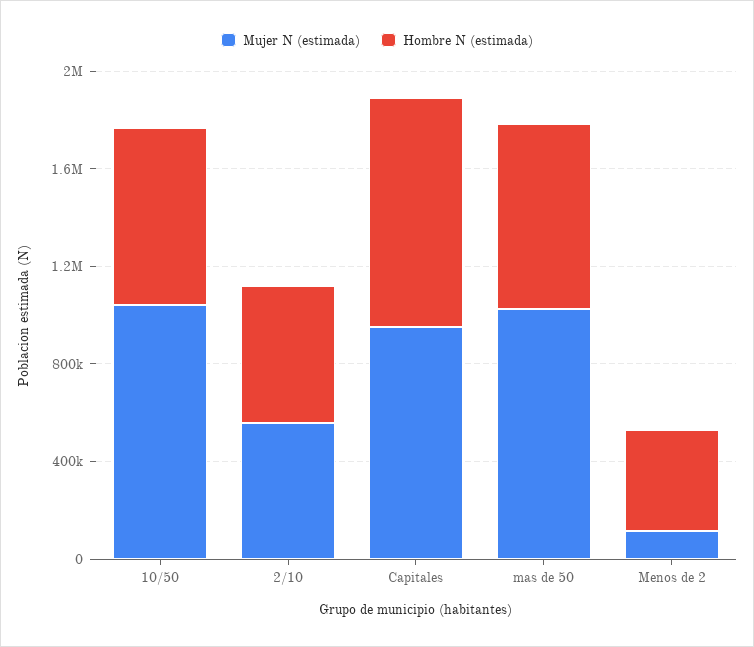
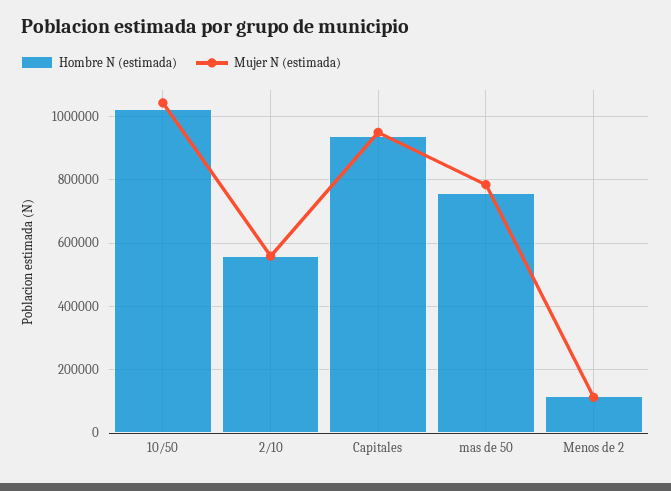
  {
    "Mujer N (estimada)": {
      "10/50": 1040000,
      "2/10": 560000,
      "Capitales": 960000,
-     "mas de 50": 1000000,
+     "mas de 50": 780000,
      "Menos de 2": 120000
    },
    "Hombre N (estimada)": {
-     "10/50": 700000,
+     "10/50": 1020000,
      "2/10": 560000,
      "Capitales": 940000,
      "mas de 50": 760000,
-     "Menos de 2": 400000
+     "Menos de 2": 120000
    }
  }

